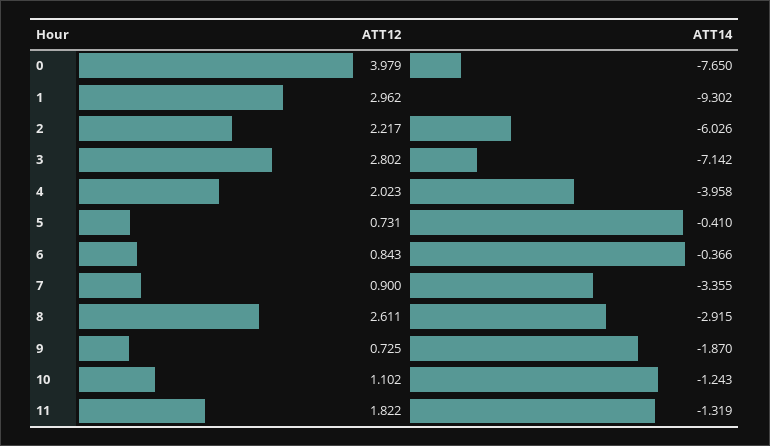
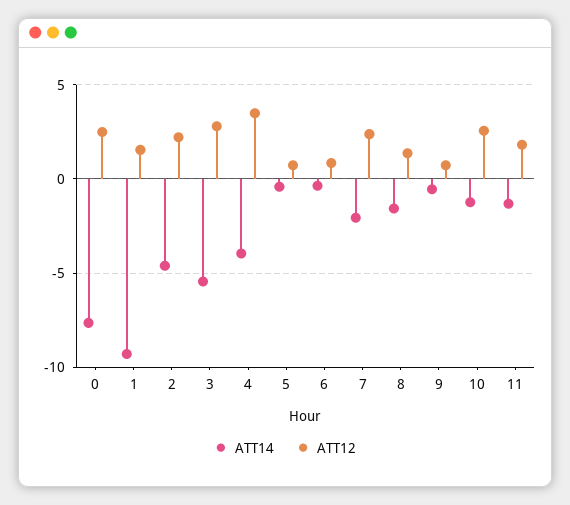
  {
    "ATT12": {
-     "0": 3.979,
+     "0": 2.5,
-     "1": 2.962,
+     "1": 1.5,
      "2": 2.217,
      "3": 2.802,
-     "4": 2.023,
+     "4": 3.5,
      "5": 0.731,
      "6": 0.843,
-     "7": 0.9,
+     "7": 2.5,
-     "8": 2.611,
+     "8": 1.5,
      "9": 0.725,
-     "10": 1.102,
+     "10": 2.5,
      "11": 1.822
    },
    "ATT14": {
      "0": -7.65,
      "1": -9.302,
-     "2": -6.026,
+     "2": -4.5,
-     "3": -7.142,
+     "3": -5.5,
      "4": -3.958,
      "5": -0.41,
      "6": -0.366,
-     "7": -3.355,
+     "7": -2,
-     "8": -2.915,
+     "8": -1.5,
-     "9": -1.87,
+     "9": -0.5,
      "10": -1.243,
      "11": -1.319
    }
  }

